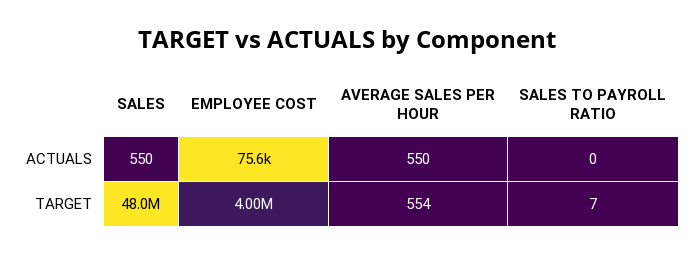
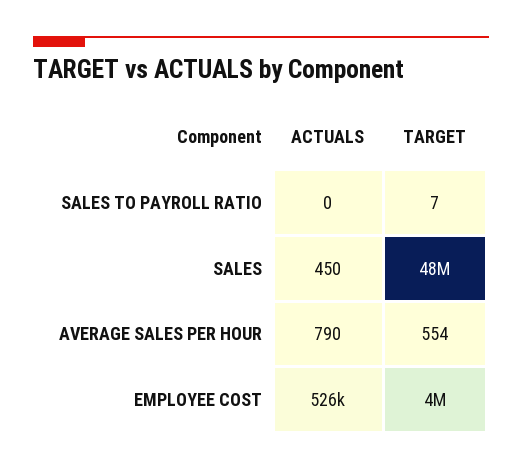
  {
    "SALES": {
-     "ACTUALS": 550,
+     "ACTUALS": 450,
      "TARGET": 48000000
    },
    "EMPLOYEE COST": {
-     "ACTUALS": 75600,
+     "ACTUALS": 526000,
      "TARGET": 4000000
    },
    "AVERAGE SALES PER HOUR": {
-     "ACTUALS": 550,
+     "ACTUALS": 790,
      "TARGET": 554
    },
    "SALES TO PAYROLL RATIO": {
      "ACTUALS": 0,
      "TARGET": 7
    }
  }

